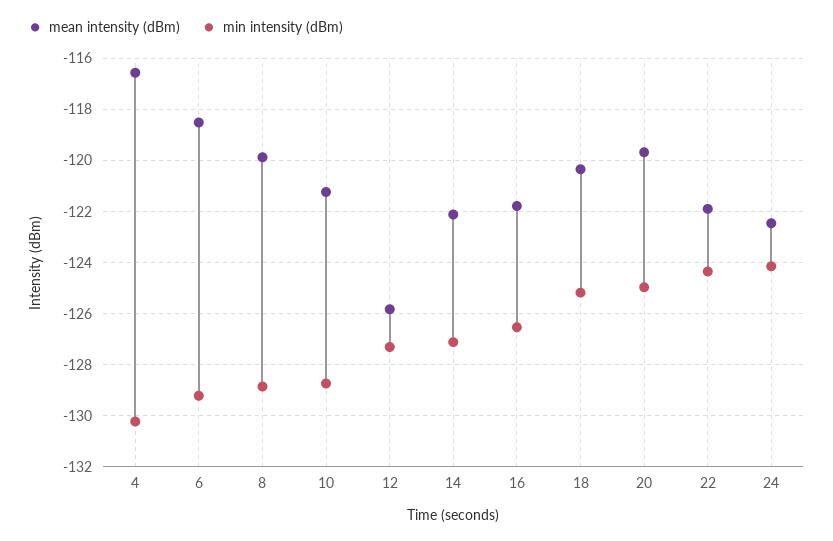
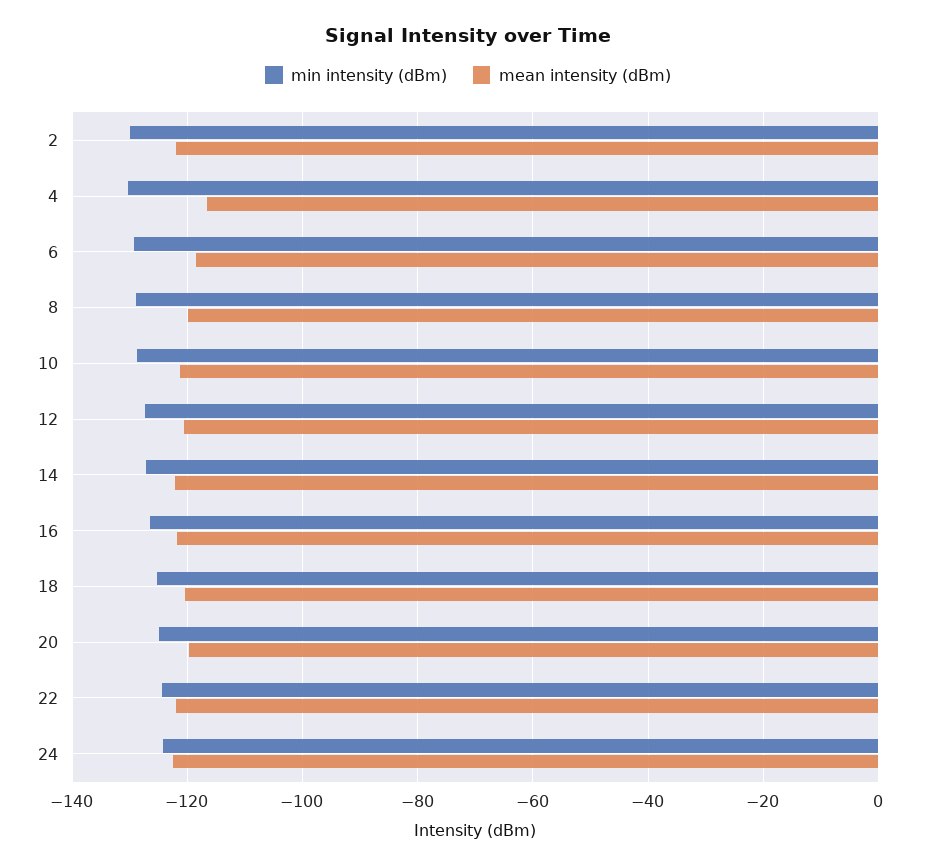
  {
    "mean intensity (dBm)": {
      "4": -116.5,
      "6": -118.5,
      "8": -119.75,
      "10": -121.25,
-     "12": -125.75,
+     "12": -120,
      "14": -122,
      "16": -121.75,
      "18": -120.25,
      "20": -119.75,
      "22": -122,
-     "24": -122.5
+     "24": -122.5,
+     "2": -122
    },
    "min intensity (dBm)": {
      "4": -130.25,
      "6": -129.25,
      "8": -128.75,
      "10": -128.75,
      "12": -127.25,
      "14": -127,
      "16": -126.5,
      "18": -125.25,
      "20": -125,
      "22": -124.25,
-     "24": -124.25
+     "24": -124.25,
+     "2": -130
    }
  }

